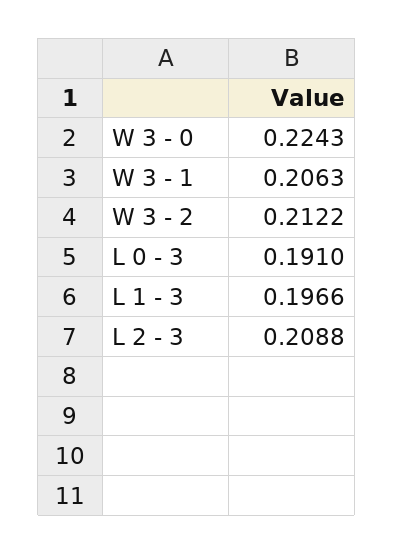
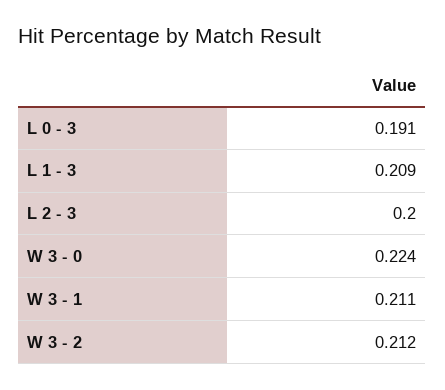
  {
    "W 3 - 0": 0.2243,
-   "W 3 - 1": 0.2063,
+   "W 3 - 1": 0.211,
    "W 3 - 2": 0.2122,
    "L 0 - 3": 0.191,
-   "L 1 - 3": 0.1966,
+   "L 1 - 3": 0.209,
-   "L 2 - 3": 0.2088
+   "L 2 - 3": 0.2
  }

